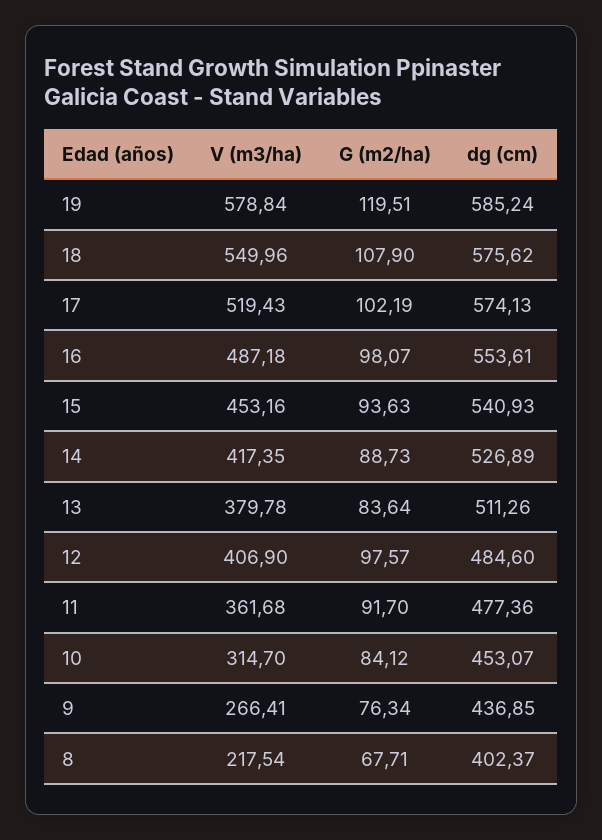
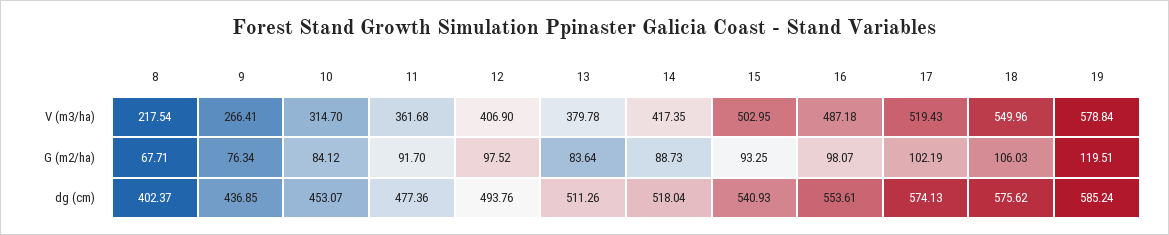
  {
    "V (m3/ha)": {
      "19": 578.84,
      "18": 549.96,
      "17": 519.43,
      "16": 487.18,
-     "15": 453.16,
+     "15": 502.95,
      "14": 417.35,
      "13": 379.78,
      "12": 406.9,
      "11": 361.68,
      "10": 314.7,
      "9": 266.41,
      "8": 217.54
    },
    "G (m2/ha)": {
      "19": 119.51,
-     "18": 107.9,
+     "18": 106.03,
      "17": 102.19,
      "16": 98.07,
-     "15": 93.63,
+     "15": 93.25,
      "14": 88.73,
      "13": 83.64,
-     "12": 97.57,
+     "12": 97.52,
      "11": 91.7,
      "10": 84.12,
      "9": 76.34,
      "8": 67.71
    },
    "dg (cm)": {
      "19": 585.24,
      "18": 575.62,
      "17": 574.13,
      "16": 553.61,
      "15": 540.93,
-     "14": 526.89,
+     "14": 518.04,
      "13": 511.26,
-     "12": 484.6,
+     "12": 493.76,
      "11": 477.36,
      "10": 453.07,
      "9": 436.85,
      "8": 402.37
    }
  }

